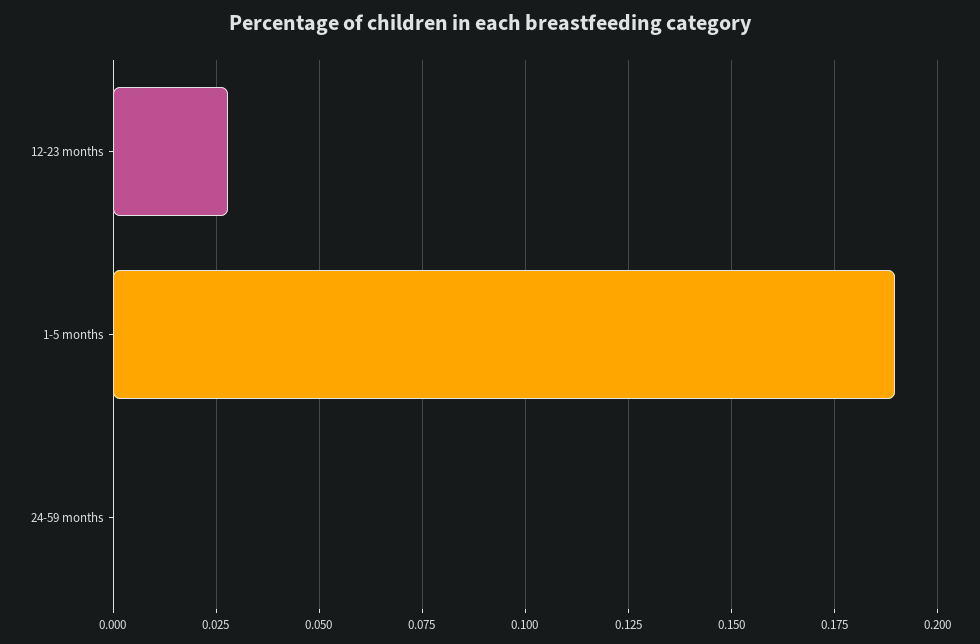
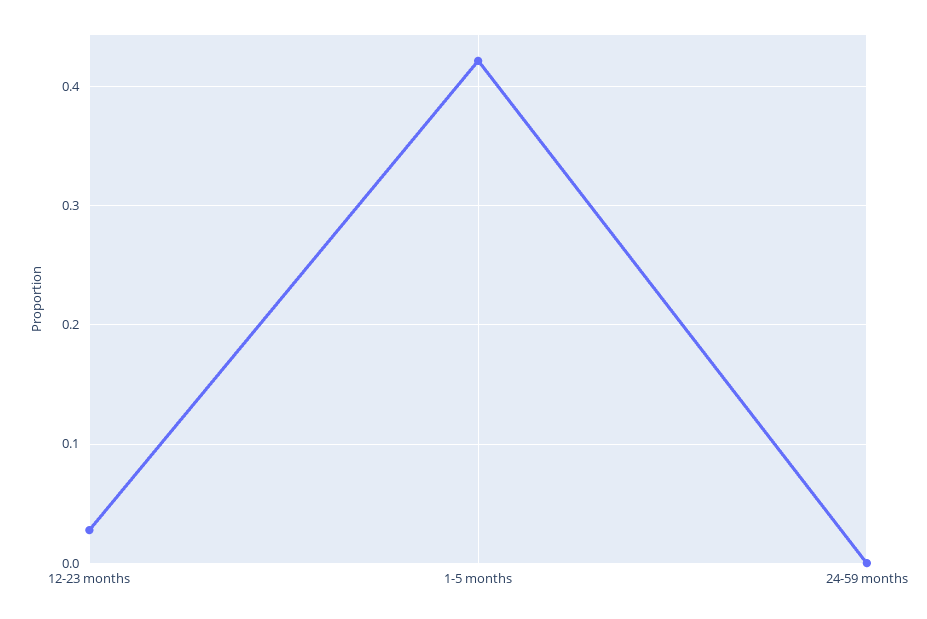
  {
    "12-23 months": 0.0275,
-   "1-5 months": 0.19,
+   "1-5 months": 0.42,
    "24-59 months": 0
  }

